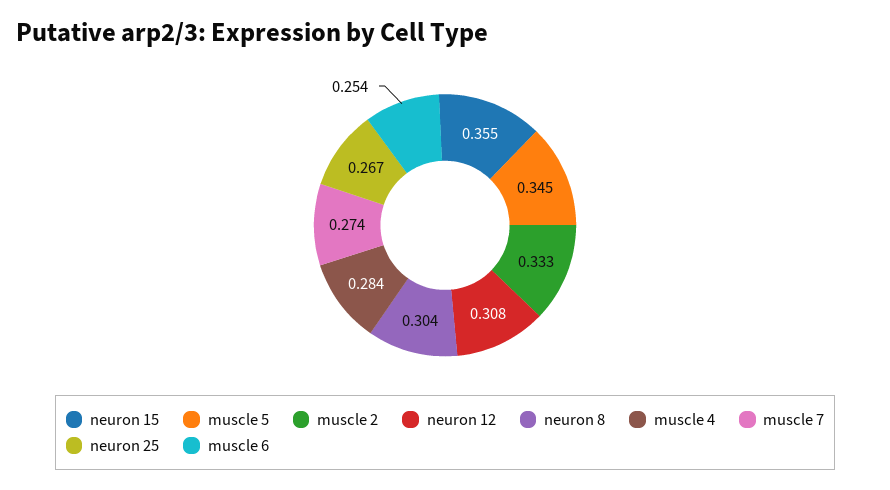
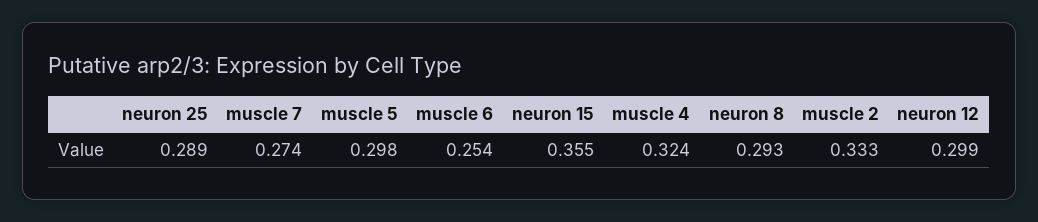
  {
    "neuron 15": 0.355,
-   "muscle 5": 0.345,
+   "muscle 5": 0.298,
    "muscle 2": 0.333,
-   "neuron 12": 0.308,
+   "neuron 12": 0.299,
-   "neuron 8": 0.304,
+   "neuron 8": 0.293,
-   "muscle 4": 0.284,
+   "muscle 4": 0.324,
    "muscle 7": 0.274,
-   "neuron 25": 0.267,
+   "neuron 25": 0.289,
    "muscle 6": 0.254
  }

